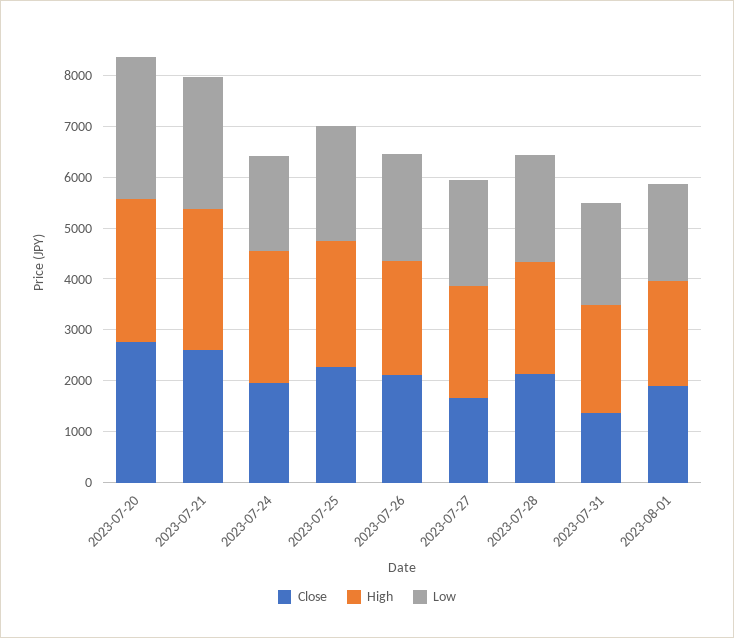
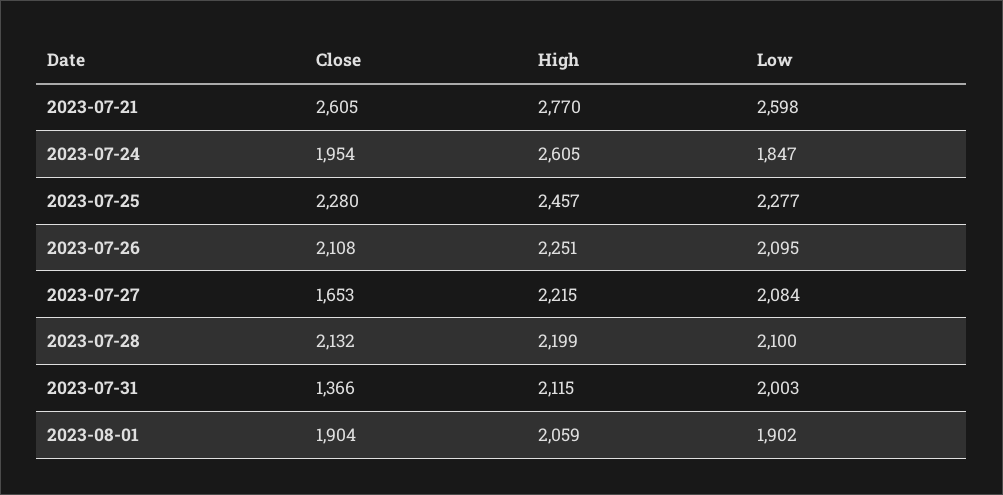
  {
    "Close": {
-     "2023-07-20": 2800,
      "2023-07-21": 2605,
      "2023-07-24": 1954,
      "2023-07-25": 2280,
      "2023-07-26": 2108,
      "2023-07-27": 1653,
      "2023-07-28": 2132,
      "2023-07-31": 1366,
      "2023-08-01": 1904
    },
    "High": {
-     "2023-07-20": 2800,
      "2023-07-21": 2770,
      "2023-07-24": 2605,
      "2023-07-25": 2457,
      "2023-07-26": 2251,
      "2023-07-27": 2215,
      "2023-07-28": 2199,
      "2023-07-31": 2115,
      "2023-08-01": 2059
    },
    "Low": {
-     "2023-07-20": 2800,
      "2023-07-21": 2598,
      "2023-07-24": 1847,
      "2023-07-25": 2277,
      "2023-07-26": 2095,
      "2023-07-27": 2084,
      "2023-07-28": 2100,
      "2023-07-31": 2003,
      "2023-08-01": 1902
    }
  }

